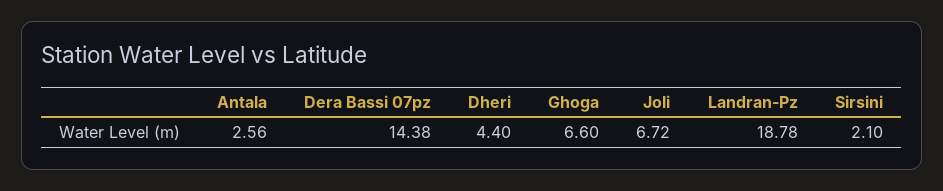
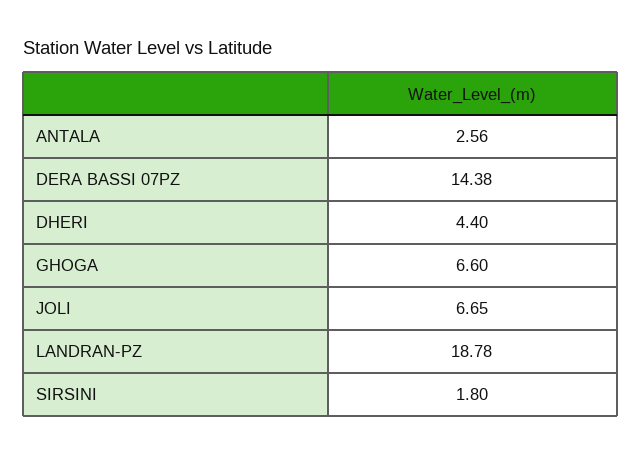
  {
    "Antala": 2.56,
    "Dera Bassi 07pz": 14.38,
    "Dheri": 4.4,
    "Ghoga": 6.6,
-   "Joli": 6.72,
+   "Joli": 6.65,
    "Landran-Pz": 18.78,
-   "Sirsini": 2.1
+   "Sirsini": 1.8
  }

